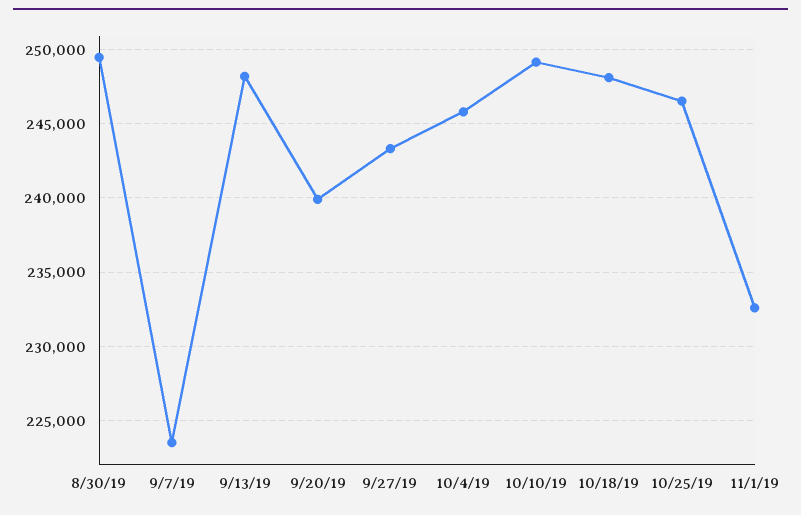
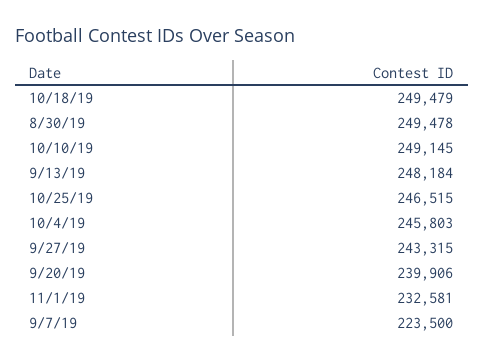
  {
    "8/30/19": 249478,
    "9/7/19": 223500,
    "9/13/19": 248184,
    "9/20/19": 239906,
    "9/27/19": 243315,
    "10/4/19": 245803,
    "10/10/19": 249145,
-   "10/18/19": 248000,
+   "10/18/19": 249479,
    "10/25/19": 246515,
    "11/1/19": 232581
  }

